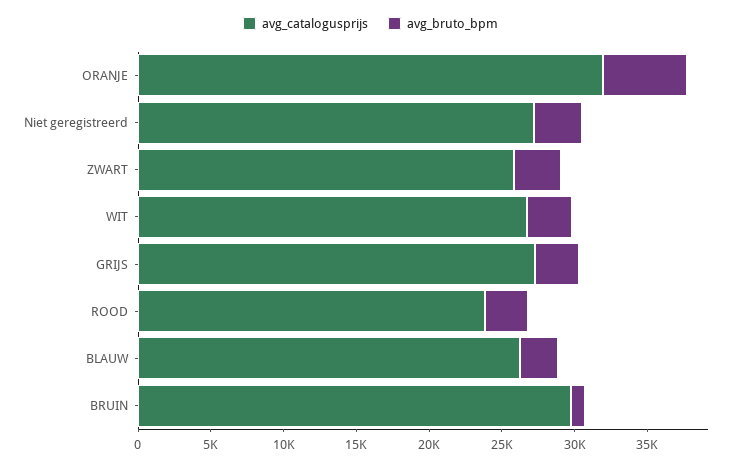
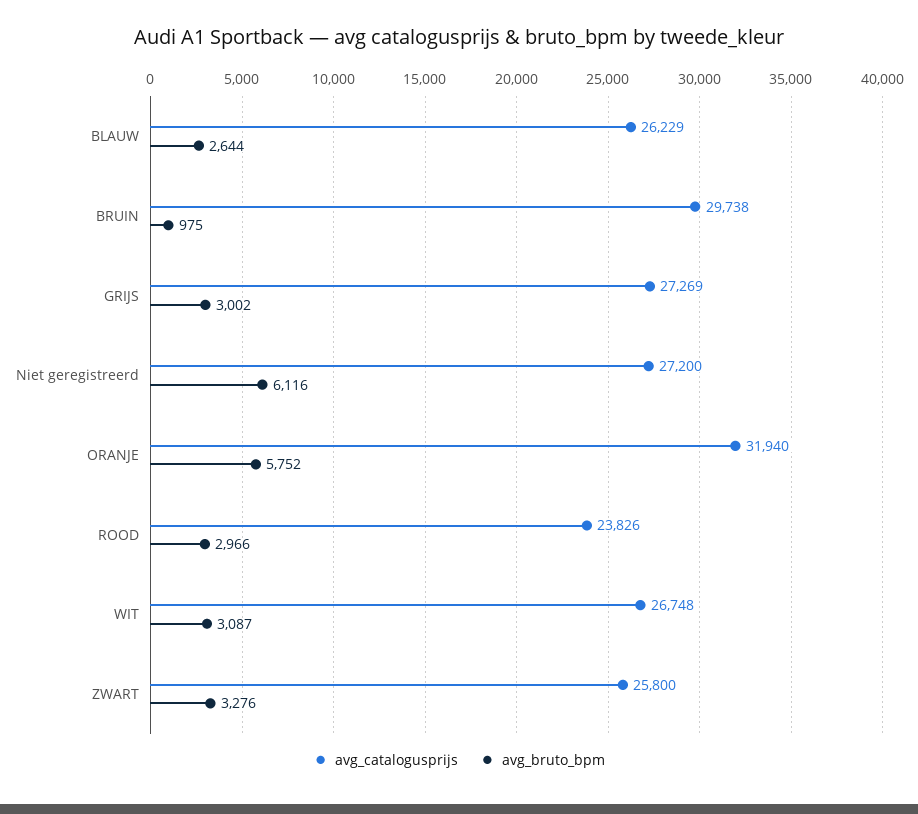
  {
    "avg_catalogusprijs": {
      "ORANJE": 31940,
      "Niet geregistreerd": 27200,
      "ZWART": 25800,
      "WIT": 26748,
      "GRIJS": 27269,
      "ROOD": 23826,
      "BLAUW": 26229,
      "BRUIN": 29738
    },
    "avg_bruto_bpm": {
      "ORANJE": 5752,
-     "Niet geregistreerd": 3000,
+     "Niet geregistreerd": 6116,
      "ZWART": 3276,
      "WIT": 3087,
      "GRIJS": 3002,
      "ROOD": 2966,
      "BLAUW": 2644,
      "BRUIN": 975
    }
  }

